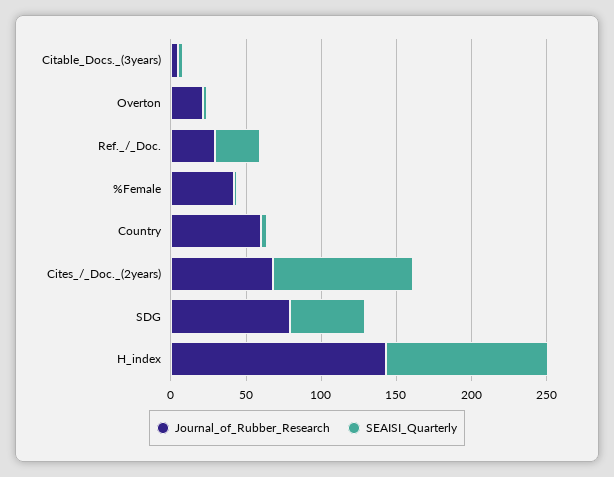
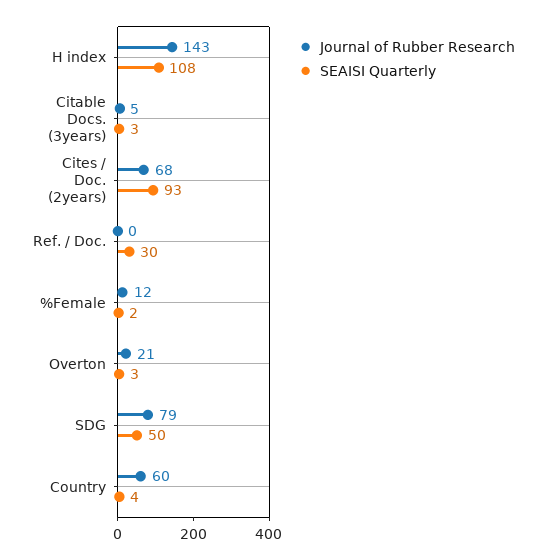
  {
    "Journal_of_Rubber_Research": {
      "Citable_Docs._(3years)": 5,
      "Overton": 21,
-     "Ref._/_Doc.": 30,
+     "Ref._/_Doc.": 0,
-     "%Female": 40,
+     "%Female": 12,
      "Country": 60,
      "Cites_/_Doc._(2years)": 68,
      "SDG": 79,
      "H_index": 143
    },
    "SEAISI_Quarterly": {
      "Citable_Docs._(3years)": 3,
      "Overton": 3,
      "Ref._/_Doc.": 30,
      "%Female": 2,
      "Country": 4,
      "Cites_/_Doc._(2years)": 93,
      "SDG": 50,
      "H_index": 108
    }
  }

